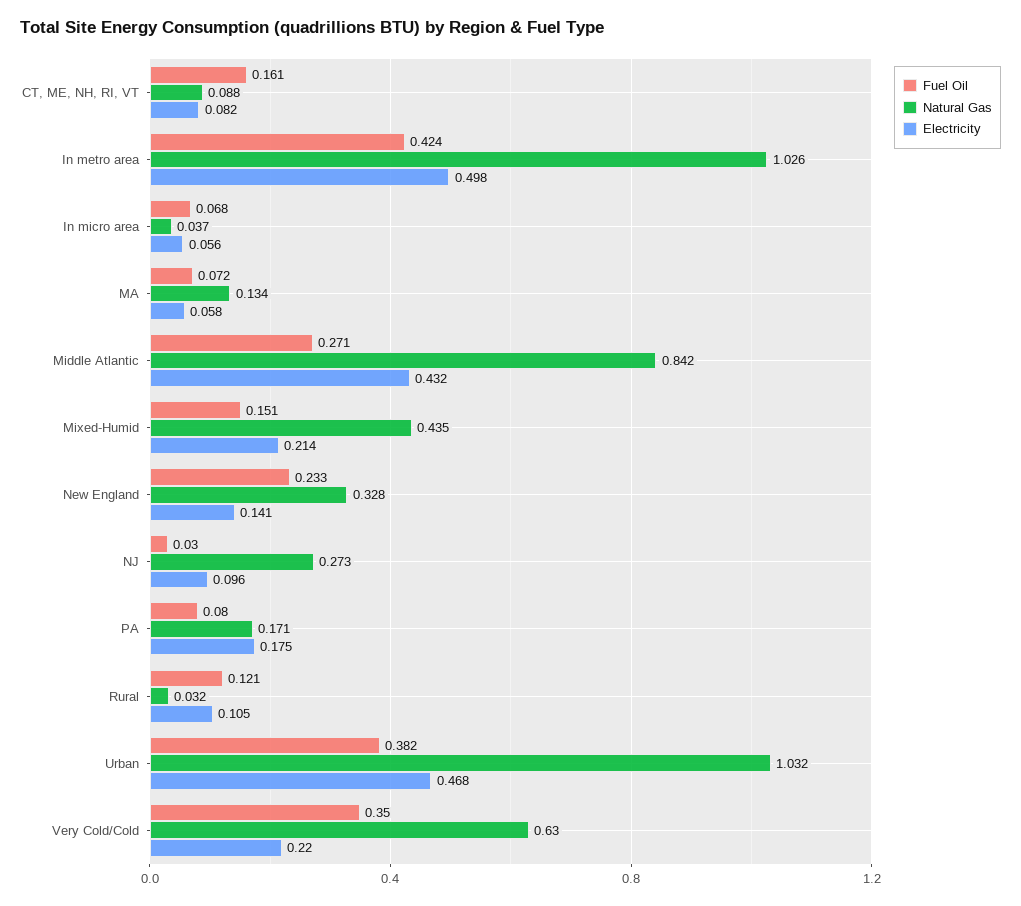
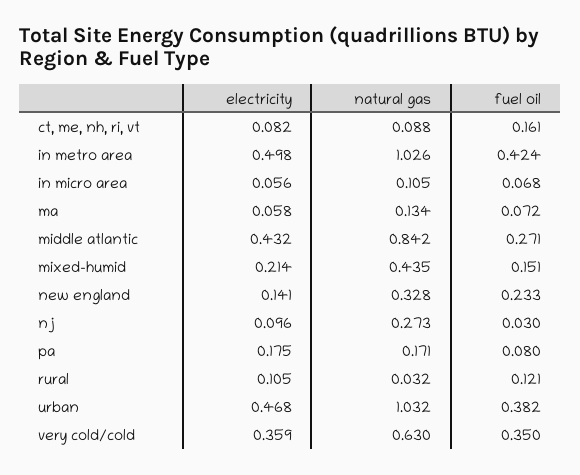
  {
    "Fuel Oil": {
      "CT, ME, NH, RI, VT": 0.161,
      "In metro area": 0.424,
      "In micro area": 0.068,
      "MA": 0.072,
      "Middle Atlantic": 0.271,
      "Mixed-Humid": 0.151,
      "New England": 0.233,
      "NJ": 0.03,
      "PA": 0.08,
      "Rural": 0.121,
      "Urban": 0.382,
      "Very Cold/Cold": 0.35
    },
    "Natural Gas": {
      "CT, ME, NH, RI, VT": 0.088,
      "In metro area": 1.026,
-     "In micro area": 0.037,
+     "In micro area": 0.105,
      "MA": 0.134,
      "Middle Atlantic": 0.842,
      "Mixed-Humid": 0.435,
      "New England": 0.328,
      "NJ": 0.273,
      "PA": 0.171,
      "Rural": 0.032,
      "Urban": 1.032,
      "Very Cold/Cold": 0.63
    },
    "Electricity": {
      "CT, ME, NH, RI, VT": 0.082,
      "In metro area": 0.498,
      "In micro area": 0.056,
      "MA": 0.058,
      "Middle Atlantic": 0.432,
      "Mixed-Humid": 0.214,
      "New England": 0.141,
      "NJ": 0.096,
      "PA": 0.175,
      "Rural": 0.105,
      "Urban": 0.468,
-     "Very Cold/Cold": 0.22
+     "Very Cold/Cold": 0.359
    }
  }

